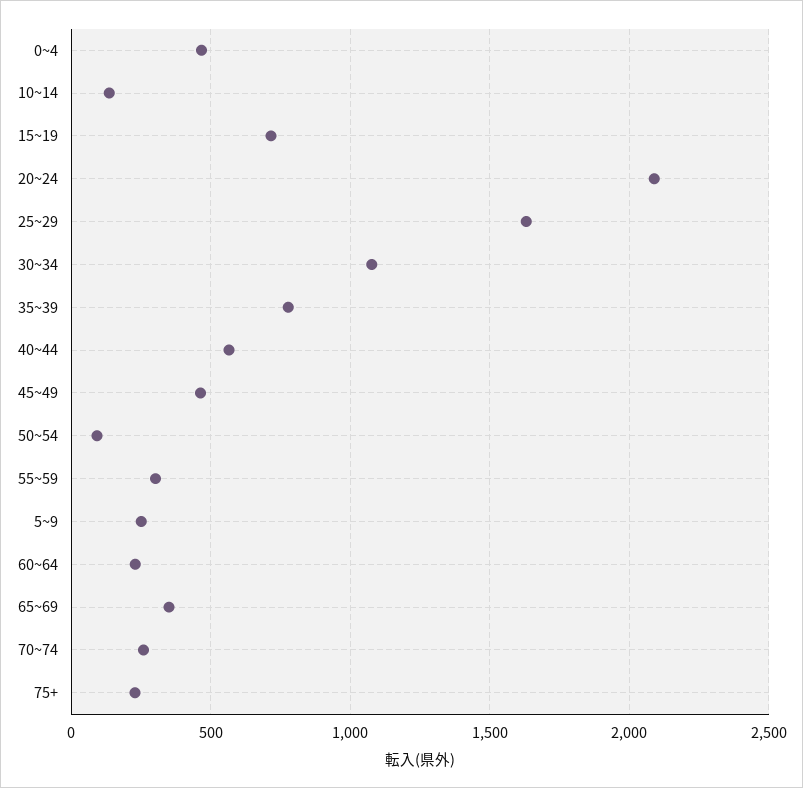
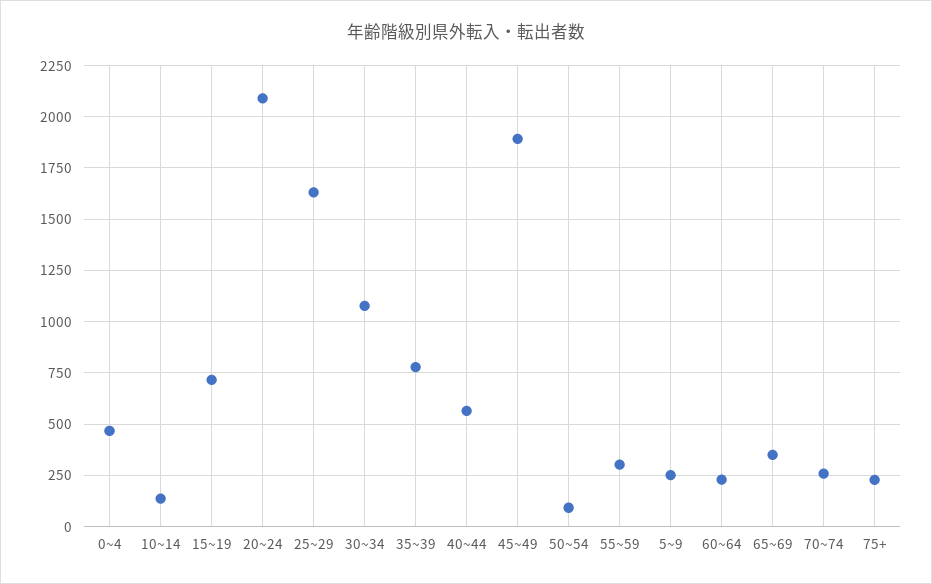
  {
    "0~4": 450,
    "10~14": 150,
    "15~19": 700,
    "20~24": 2100,
    "25~29": 1650,
    "30~34": 1100,
    "35~39": 800,
    "40~44": 550,
-   "45~49": 450,
+   "45~49": 1900,
    "50~54": 100,
    "55~59": 300,
    "5~9": 250,
    "60~64": 250,
    "65~69": 350,
    "70~74": 250,
    "75+": 250
  }

